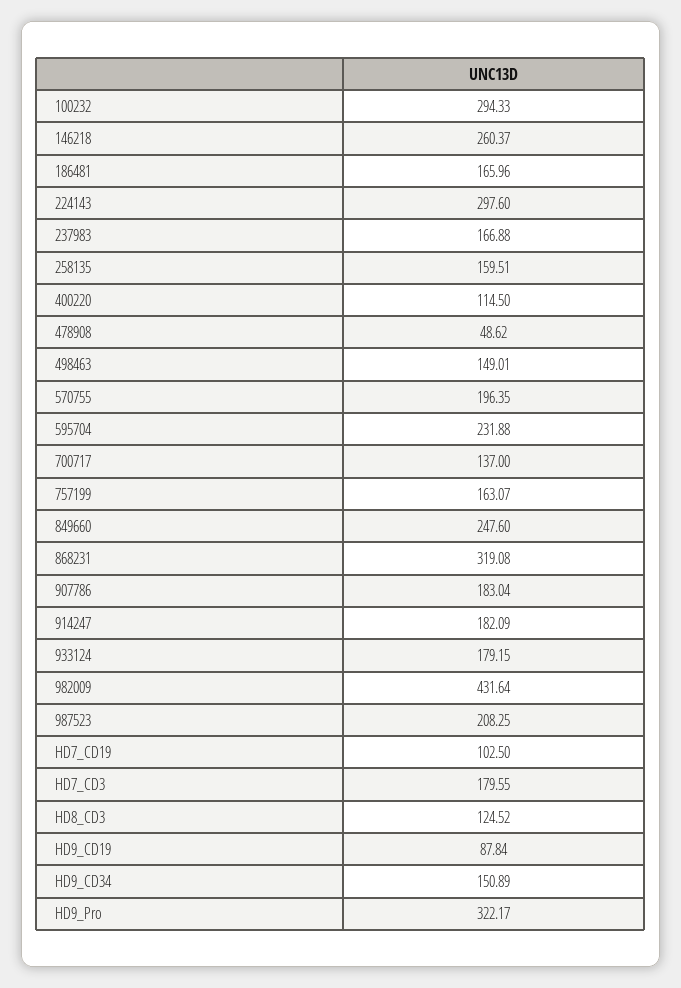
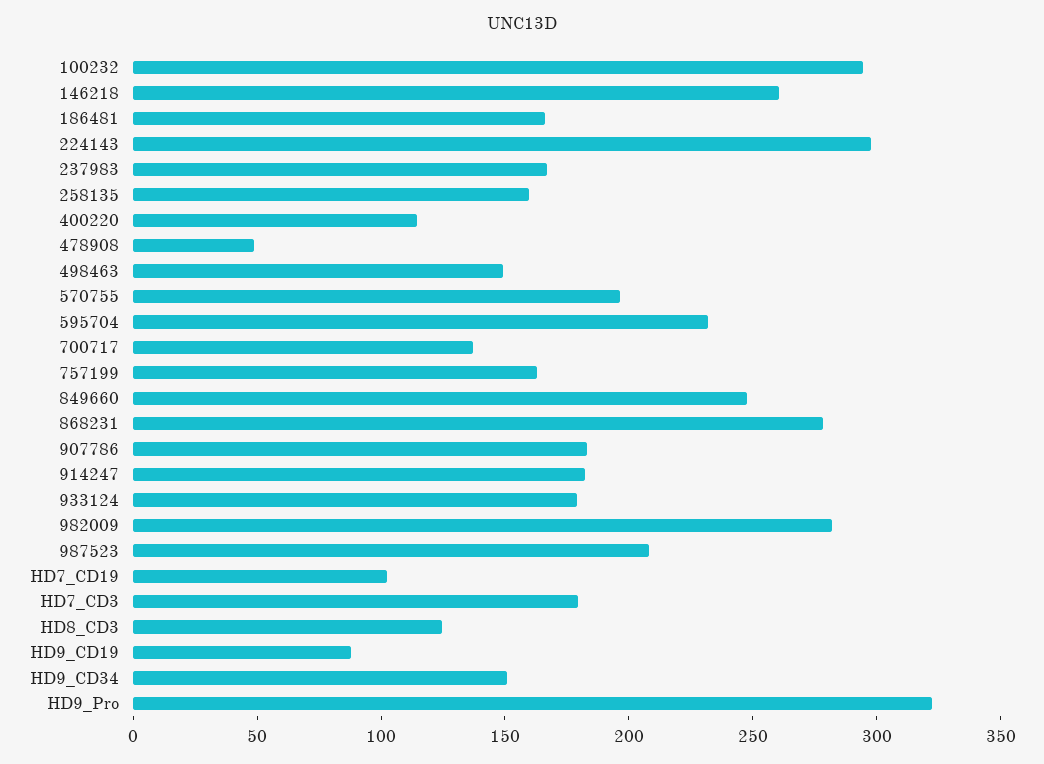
  {
    "100232": 294.33,
    "146218": 260.37,
    "186481": 165.96,
    "224143": 297.6,
    "237983": 166.88,
    "258135": 159.51,
    "400220": 114.5,
    "478908": 48.62,
    "498463": 149.01,
    "570755": 196.35,
    "595704": 231.88,
    "700717": 137,
    "757199": 163.07,
    "849660": 247.6,
-   "868231": 319.08,
+   "868231": 280,
    "907786": 183.04,
    "914247": 182.09,
    "933124": 179.15,
-   "982009": 431.64,
+   "982009": 280,
    "987523": 208.25,
    "HD7_CD19": 102.5,
    "HD7_CD3": 179.55,
    "HD8_CD3": 124.52,
    "HD9_CD19": 87.84,
    "HD9_CD34": 150.89,
    "HD9_Pro": 322.17
  }

